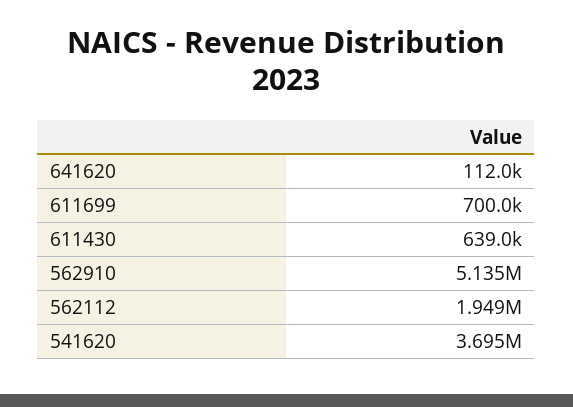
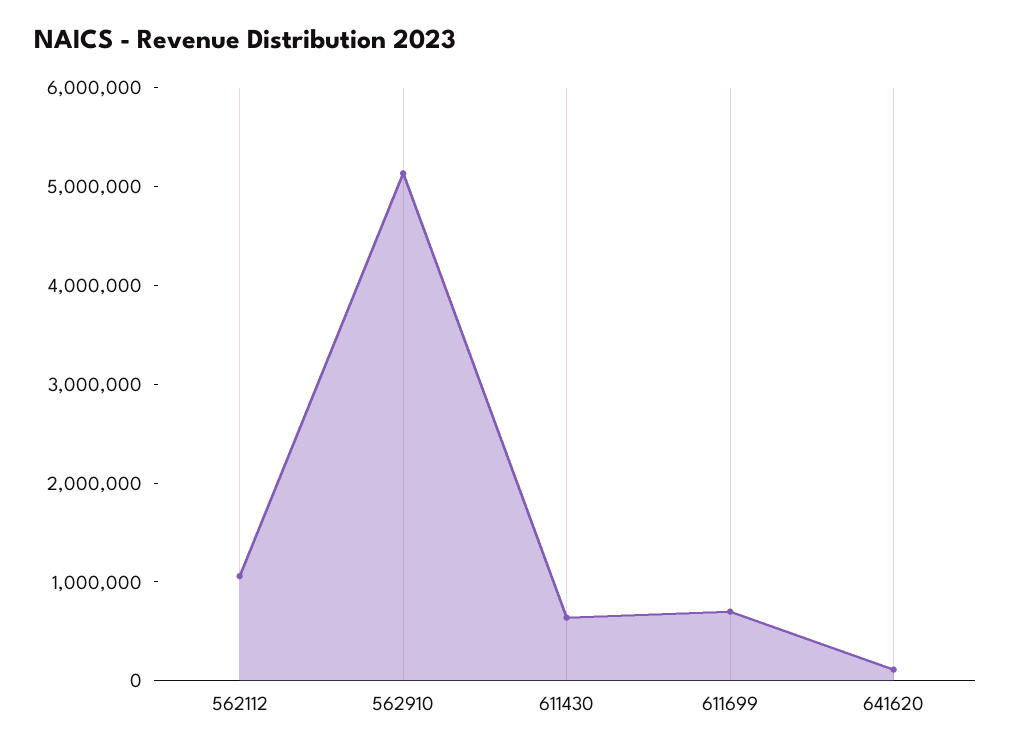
  {
    "641620": 112000,
    "611699": 700000,
    "611430": 639000,
    "562910": 5135000,
-   "562112": 1949000,
+   "562112": 1000000
-   "541620": 3695000
  }

